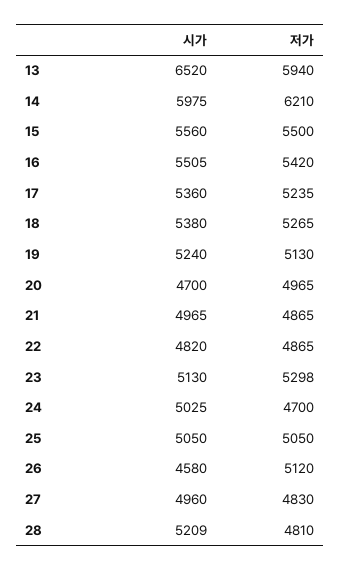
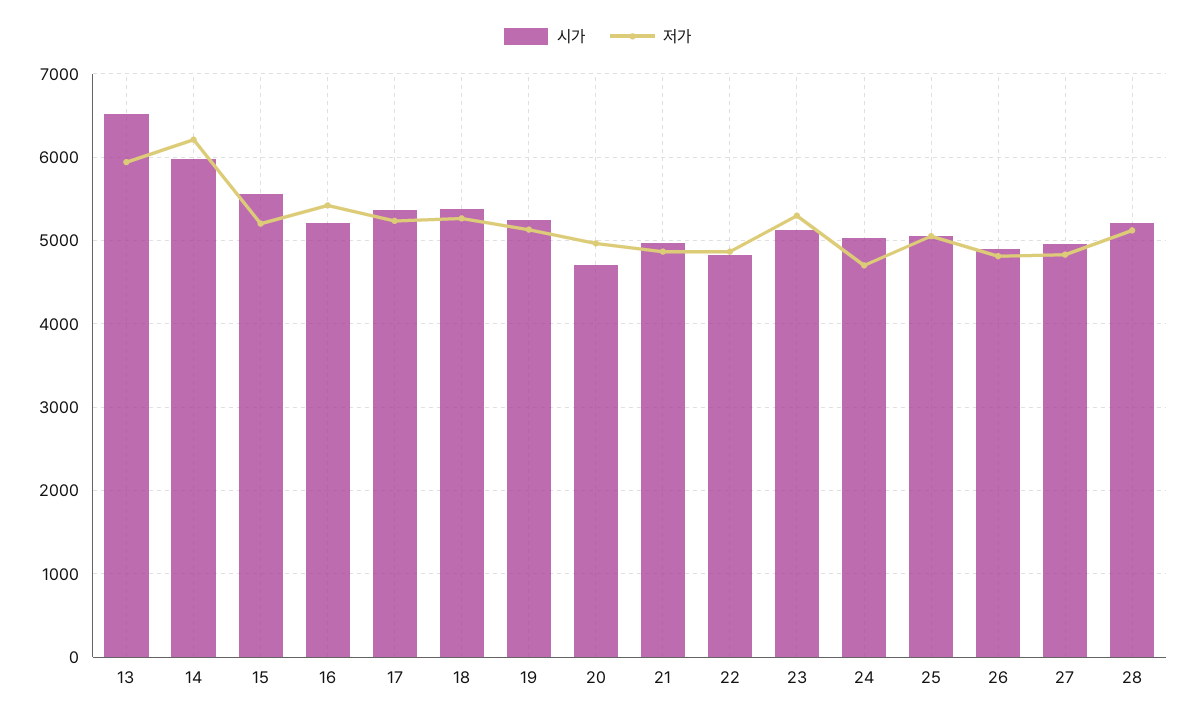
  {
    "시가": {
      "13": 6520,
      "14": 5975,
      "15": 5560,
-     "16": 5505,
+     "16": 5200,
      "17": 5360,
      "18": 5380,
      "19": 5240,
      "20": 4700,
      "21": 4965,
      "22": 4820,
      "23": 5130,
      "24": 5025,
      "25": 5050,
-     "26": 4580,
+     "26": 4900,
      "27": 4960,
      "28": 5209
    },
    "저가": {
      "13": 5940,
      "14": 6210,
-     "15": 5500,
+     "15": 5200,
      "16": 5420,
      "17": 5235,
      "18": 5265,
      "19": 5130,
      "20": 4965,
      "21": 4865,
      "22": 4865,
      "23": 5298,
      "24": 4700,
      "25": 5050,
-     "26": 5120,
+     "26": 4800,
      "27": 4830,
-     "28": 4810
+     "28": 5100
    }
  }

